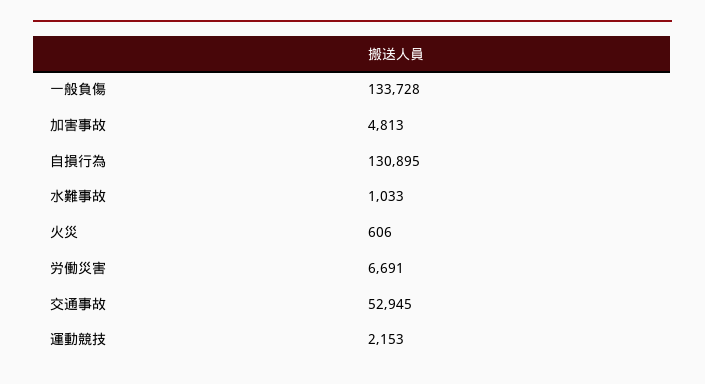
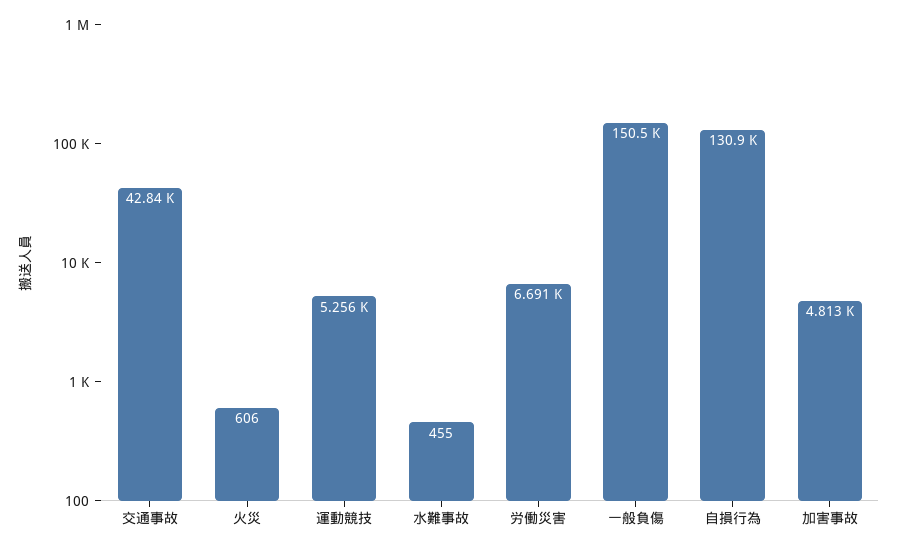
  {
-   "一般負傷": 133728,
+   "一般負傷": 150500,
    "加害事故": 4813,
    "自損行為": 130895,
-   "水難事故": 1033,
+   "水難事故": 455,
    "火災": 606,
    "労働災害": 6691,
-   "交通事故": 52945,
+   "交通事故": 42840,
-   "運動競技": 2153
+   "運動競技": 5256
  }

